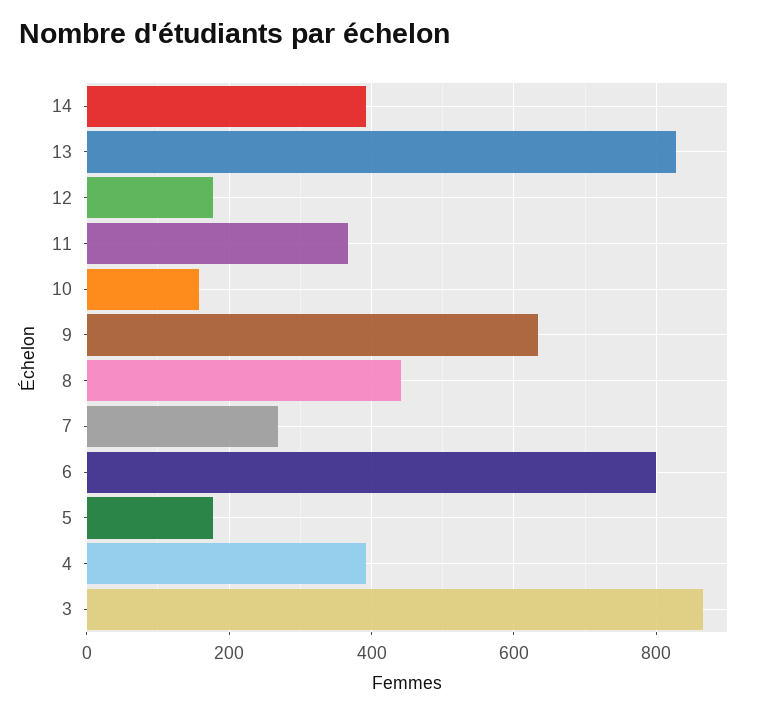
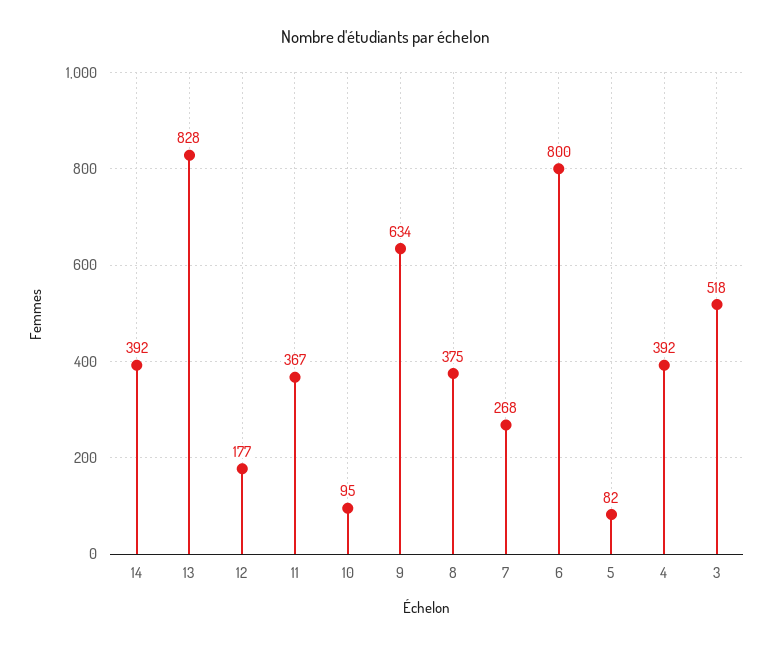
  {
    "14": 392,
    "13": 828,
    "12": 177,
    "11": 367,
-   "10": 160,
+   "10": 95,
    "9": 634,
-   "8": 440,
+   "8": 375,
    "7": 268,
    "6": 800,
-   "5": 180,
+   "5": 82,
    "4": 392,
-   "3": 860
+   "3": 518
  }

